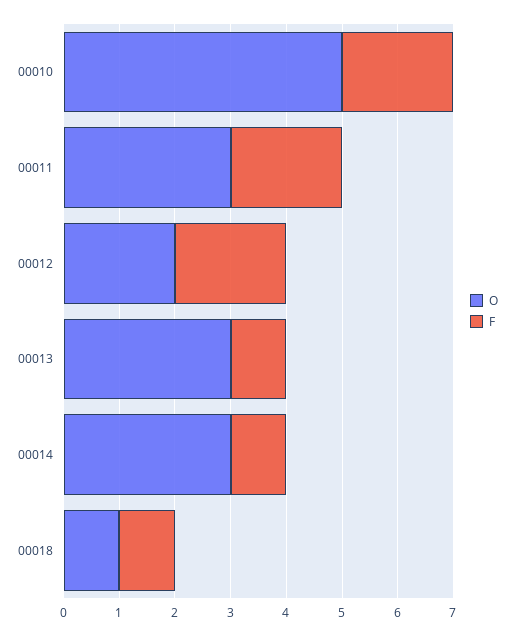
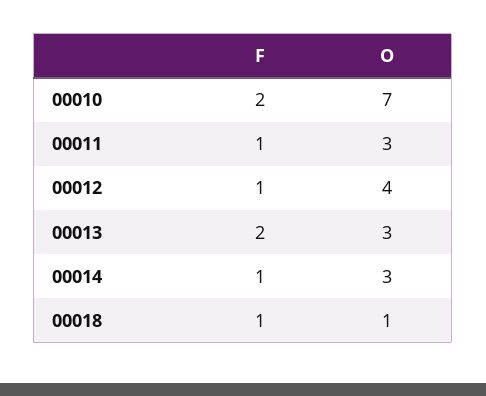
  {
    "O": {
-     "00010": 5,
+     "00010": 7,
      "00011": 3,
-     "00012": 2,
+     "00012": 4,
      "00013": 3,
      "00014": 3,
      "00018": 1
    },
    "F": {
      "00010": 2,
-     "00011": 2,
+     "00011": 1,
-     "00012": 2,
+     "00012": 1,
-     "00013": 1,
+     "00013": 2,
      "00014": 1,
      "00018": 1
    }
  }

